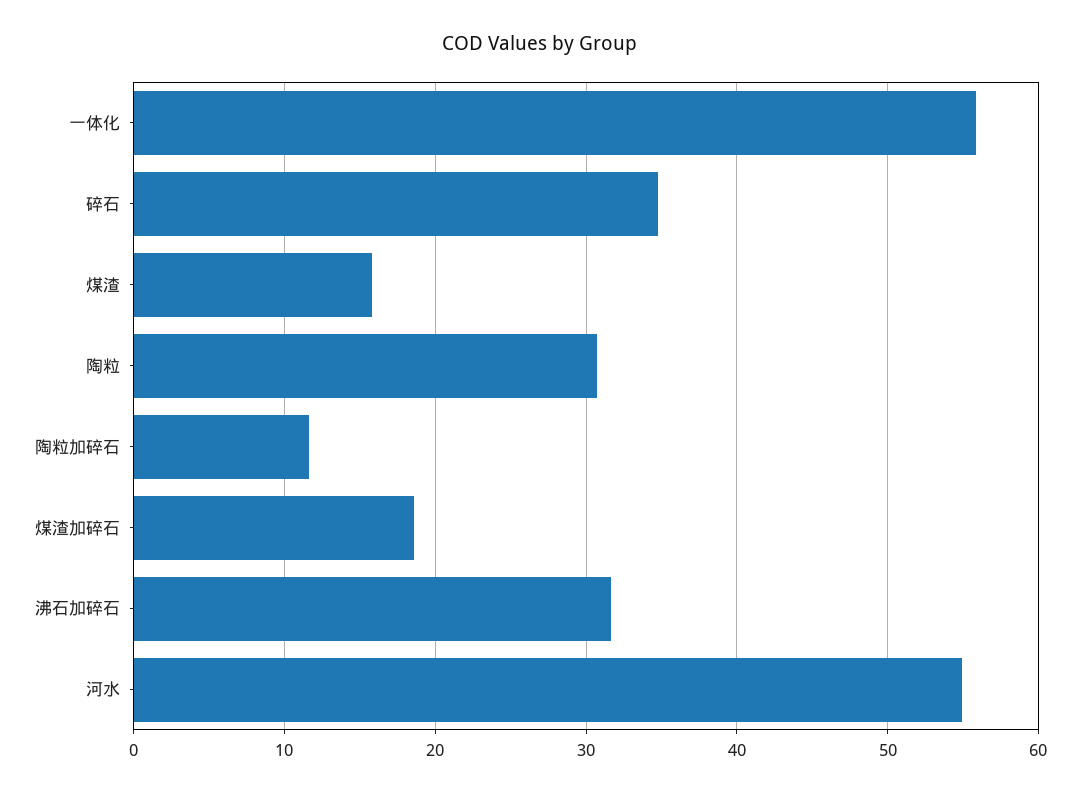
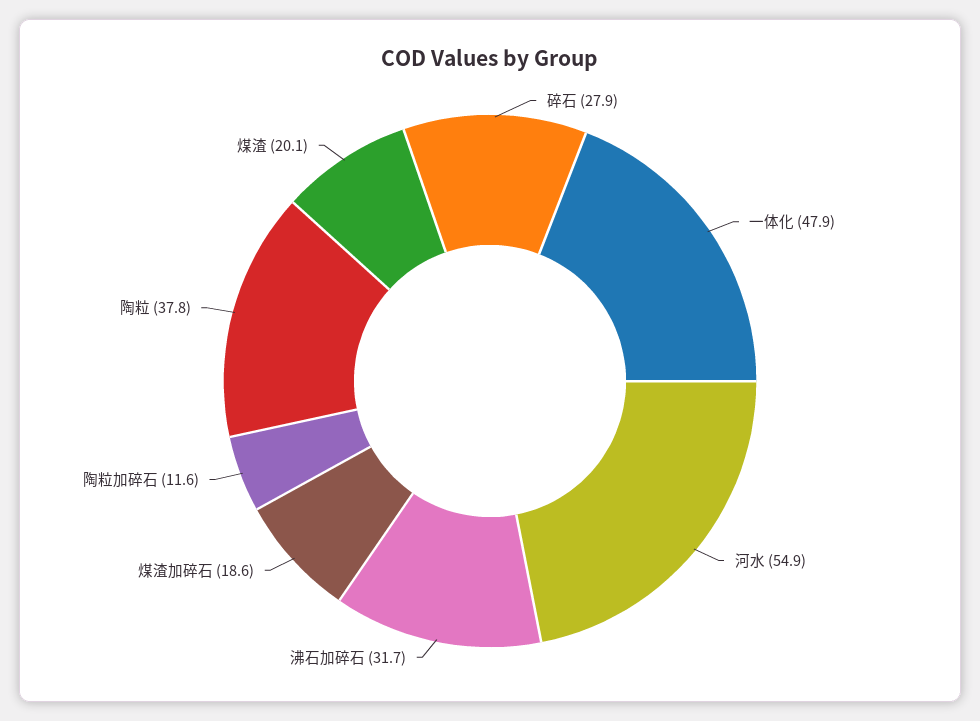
  {
-   "一体化": 56,
+   "一体化": 47.9,
-   "碎石": 35,
+   "碎石": 27.9,
-   "煤渣": 16,
+   "煤渣": 20.1,
-   "陶粒": 31,
+   "陶粒": 37.8,
    "陶粒加碎石": 11.6,
    "煤渣加碎石": 18.6,
    "沸石加碎石": 31.7,
    "河水": 54.9
  }

